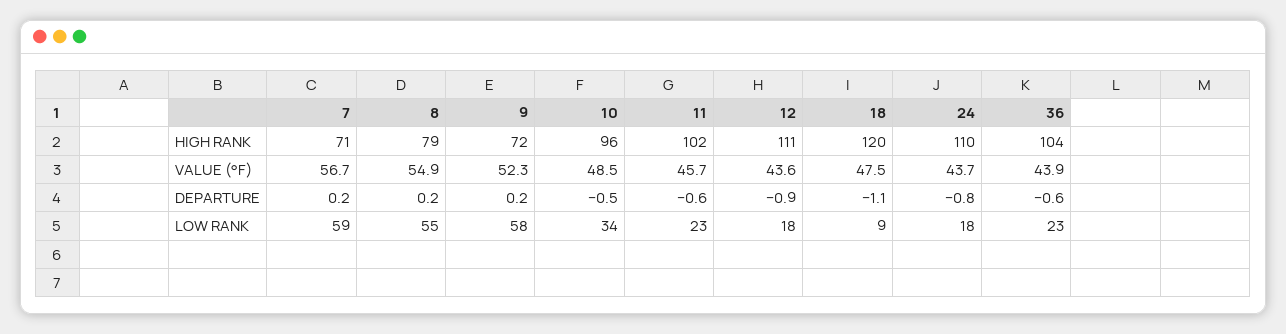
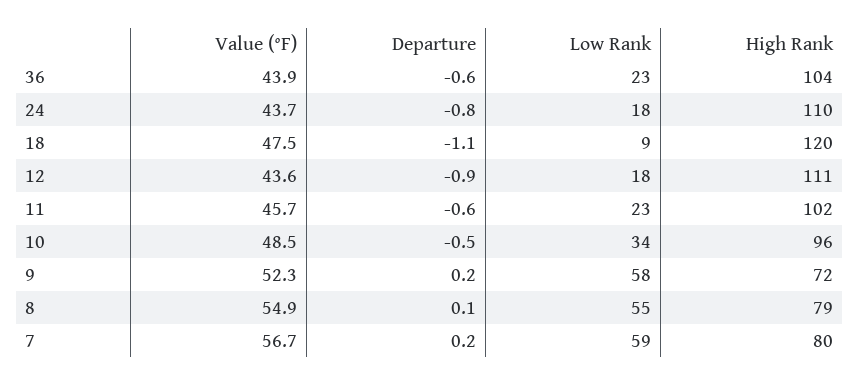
  {
    "7": {
-     "HIGH RANK": 71,
+     "HIGH RANK": 80,
      "VALUE (°F)": 56.7,
      "DEPARTURE": 0.2,
      "LOW RANK": 59
    },
    "8": {
      "HIGH RANK": 79,
      "VALUE (°F)": 54.9,
-     "DEPARTURE": 0.2,
+     "DEPARTURE": 0.1,
      "LOW RANK": 55
    },
    "9": {
      "HIGH RANK": 72,
      "VALUE (°F)": 52.3,
      "DEPARTURE": 0.2,
      "LOW RANK": 58
    },
    "10": {
      "HIGH RANK": 96,
      "VALUE (°F)": 48.5,
      "DEPARTURE": -0.5,
      "LOW RANK": 34
    },
    "11": {
      "HIGH RANK": 102,
      "VALUE (°F)": 45.7,
      "DEPARTURE": -0.6,
      "LOW RANK": 23
    },
    "12": {
      "HIGH RANK": 111,
      "VALUE (°F)": 43.6,
      "DEPARTURE": -0.9,
      "LOW RANK": 18
    },
    "18": {
      "HIGH RANK": 120,
      "VALUE (°F)": 47.5,
      "DEPARTURE": -1.1,
      "LOW RANK": 9
    },
    "24": {
      "HIGH RANK": 110,
      "VALUE (°F)": 43.7,
      "DEPARTURE": -0.8,
      "LOW RANK": 18
    },
    "36": {
      "HIGH RANK": 104,
      "VALUE (°F)": 43.9,
      "DEPARTURE": -0.6,
      "LOW RANK": 23
    }
  }

